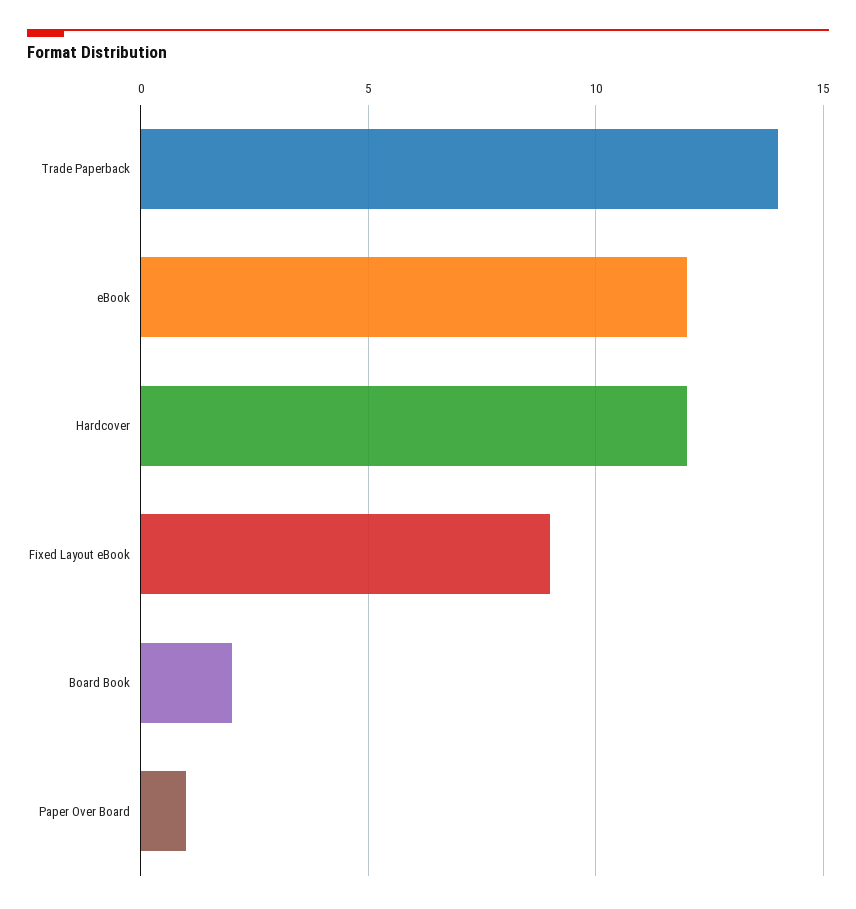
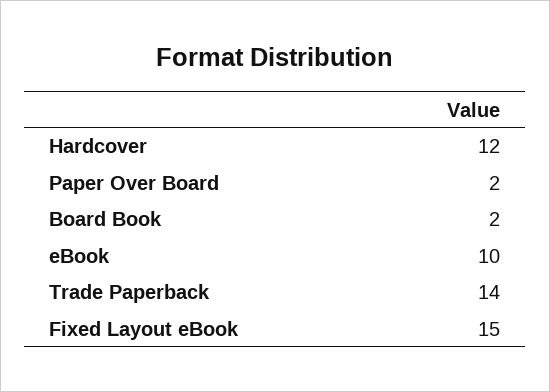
  {
    "Trade Paperback": 14,
-   "eBook": 12,
+   "eBook": 10,
    "Hardcover": 12,
-   "Fixed Layout eBook": 9,
+   "Fixed Layout eBook": 15,
    "Board Book": 2,
-   "Paper Over Board": 1
+   "Paper Over Board": 2
  }

